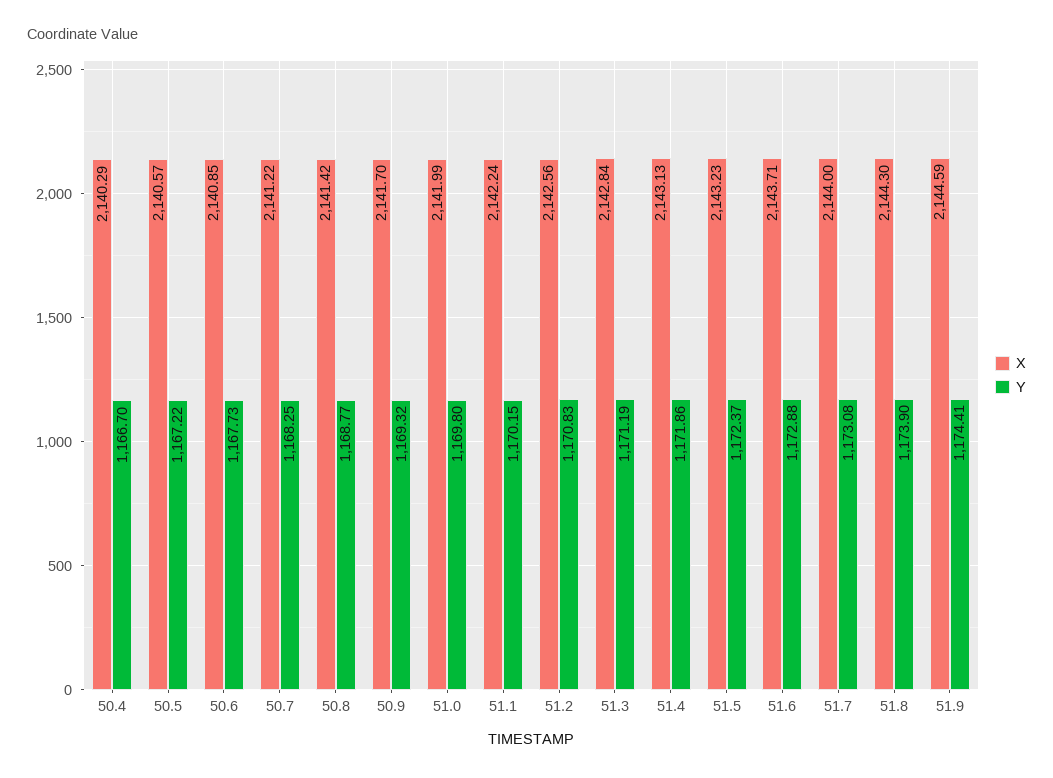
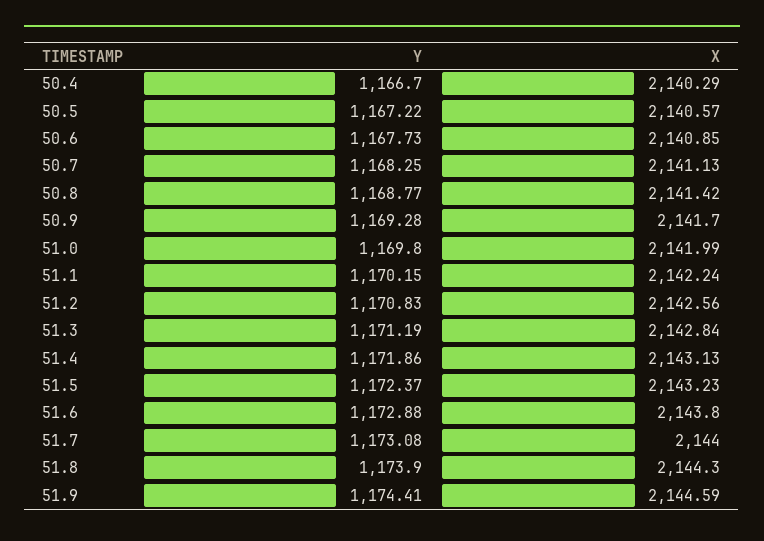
  {
    "X": {
      "50.4": 2140.29,
      "50.5": 2140.57,
      "50.6": 2140.85,
-     "50.7": 2141.22,
+     "50.7": 2141.13,
      "50.8": 2141.42,
      "50.9": 2141.7,
      "51.0": 2141.99,
      "51.1": 2142.24,
      "51.2": 2142.56,
      "51.3": 2142.84,
      "51.4": 2143.13,
      "51.5": 2143.23,
-     "51.6": 2143.71,
+     "51.6": 2143.8,
      "51.7": 2144,
      "51.8": 2144.3,
      "51.9": 2144.59
    },
    "Y": {
      "50.4": 1166.7,
      "50.5": 1167.22,
      "50.6": 1167.73,
      "50.7": 1168.25,
      "50.8": 1168.77,
-     "50.9": 1169.32,
+     "50.9": 1169.28,
      "51.0": 1169.8,
      "51.1": 1170.15,
      "51.2": 1170.83,
      "51.3": 1171.19,
      "51.4": 1171.86,
      "51.5": 1172.37,
      "51.6": 1172.88,
      "51.7": 1173.08,
      "51.8": 1173.9,
      "51.9": 1174.41
    }
  }

